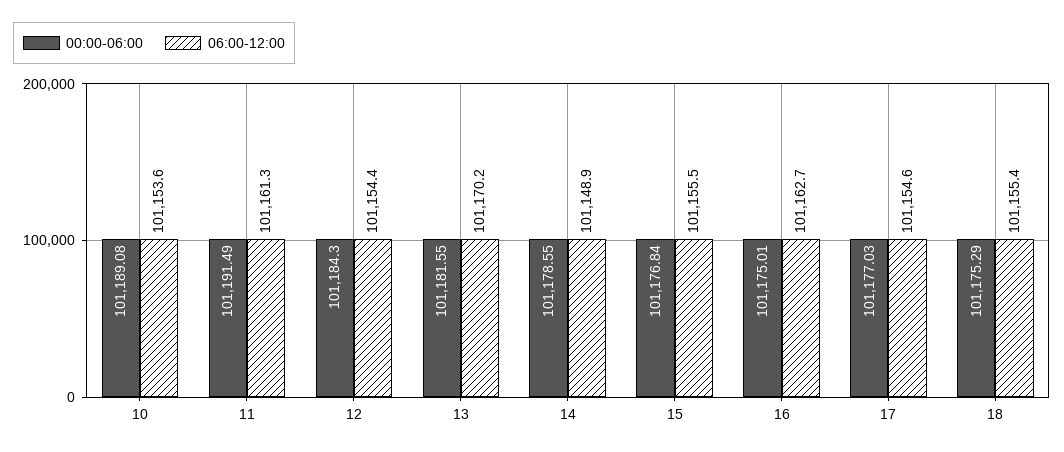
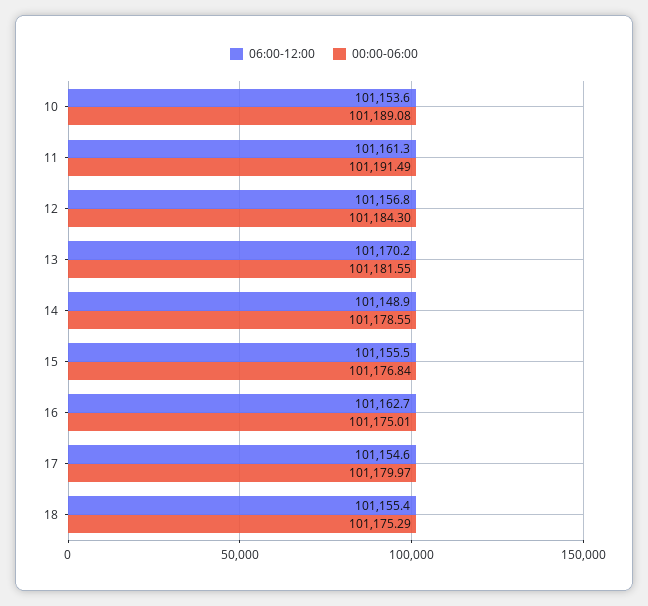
  {
    "00:00-06:00": {
      "10": 101189.08,
      "11": 101191.49,
      "12": 101184.3,
      "13": 101181.55,
      "14": 101178.55,
      "15": 101176.84,
      "16": 101175.01,
-     "17": 101177.03,
+     "17": 101179.97,
      "18": 101175.29
    },
    "06:00-12:00": {
      "10": 101153.6,
      "11": 101161.3,
-     "12": 101154.4,
+     "12": 101156.8,
      "13": 101170.2,
      "14": 101148.9,
      "15": 101155.5,
      "16": 101162.7,
      "17": 101154.6,
      "18": 101155.4
    }
  }

